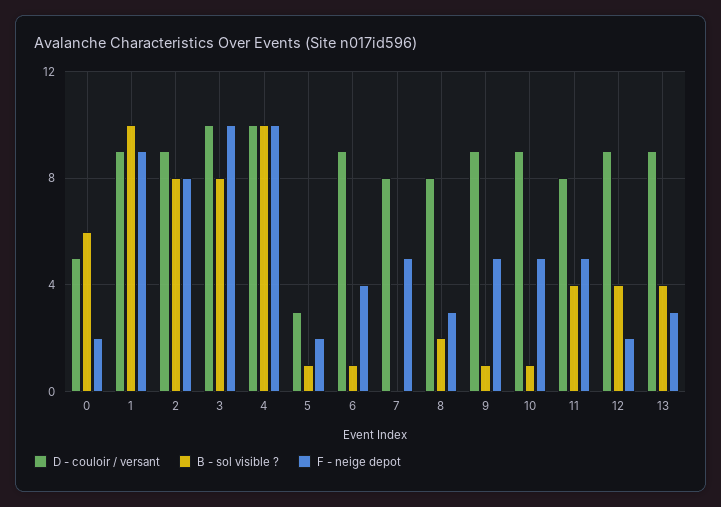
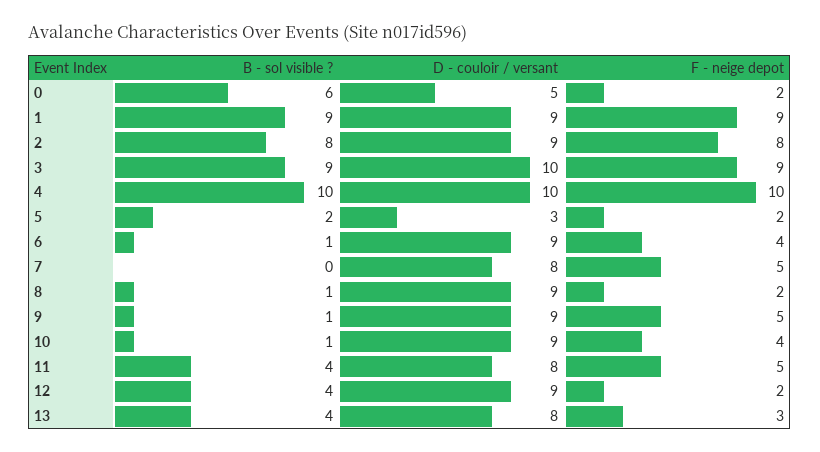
  {
    "D - couloir / versant": {
      "0": 5,
      "1": 9,
      "2": 9,
      "3": 10,
      "4": 10,
      "5": 3,
      "6": 9,
      "7": 8,
-     "8": 8,
+     "8": 9,
      "9": 9,
      "10": 9,
      "11": 8,
      "12": 9,
-     "13": 9
+     "13": 8
    },
    "B - sol visible ?": {
      "0": 6,
-     "1": 10,
+     "1": 9,
      "2": 8,
-     "3": 8,
+     "3": 9,
      "4": 10,
-     "5": 1,
+     "5": 2,
      "6": 1,
      "7": 0,
-     "8": 2,
+     "8": 1,
      "9": 1,
      "10": 1,
      "11": 4,
      "12": 4,
      "13": 4
    },
    "F - neige depot": {
      "0": 2,
      "1": 9,
      "2": 8,
-     "3": 10,
+     "3": 9,
      "4": 10,
      "5": 2,
      "6": 4,
      "7": 5,
-     "8": 3,
+     "8": 2,
      "9": 5,
-     "10": 5,
+     "10": 4,
      "11": 5,
      "12": 2,
      "13": 3
    }
  }

